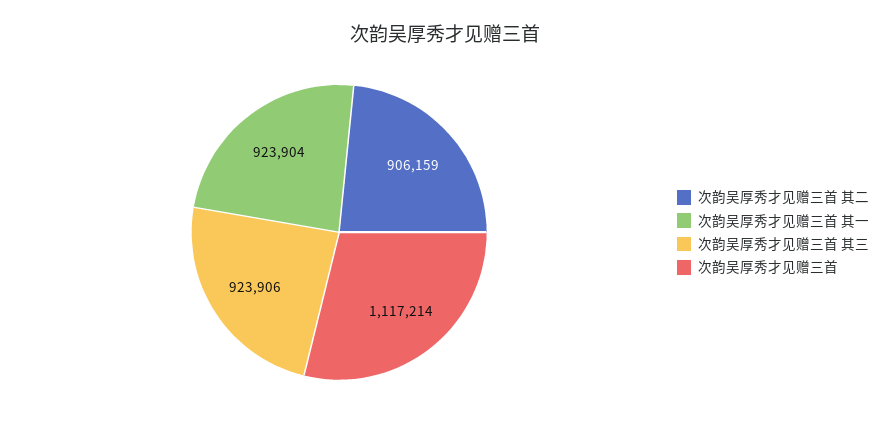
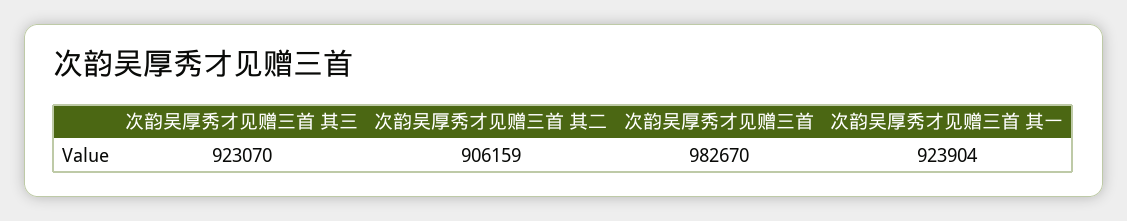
  {
    "次韵吴厚秀才见赠三首 其二": 906159,
    "次韵吴厚秀才见赠三首 其一": 923904,
-   "次韵吴厚秀才见赠三首 其三": 923906,
+   "次韵吴厚秀才见赠三首 其三": 923070,
-   "次韵吴厚秀才见赠三首": 1117214
+   "次韵吴厚秀才见赠三首": 982670
  }

